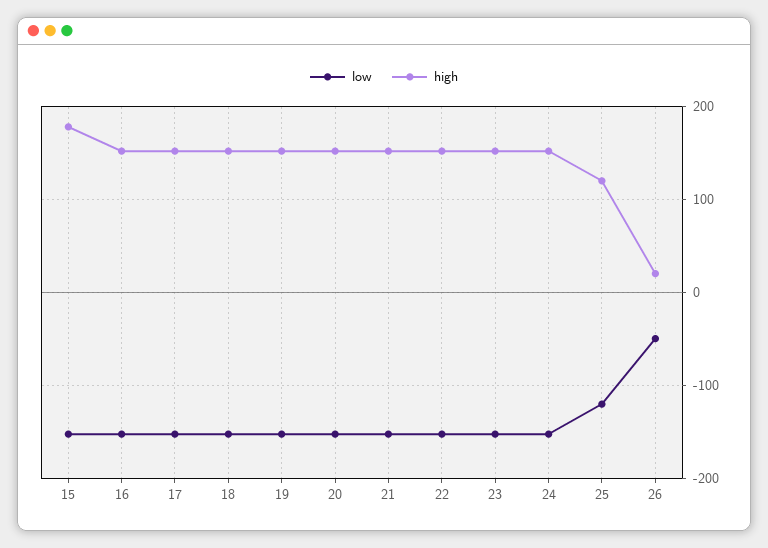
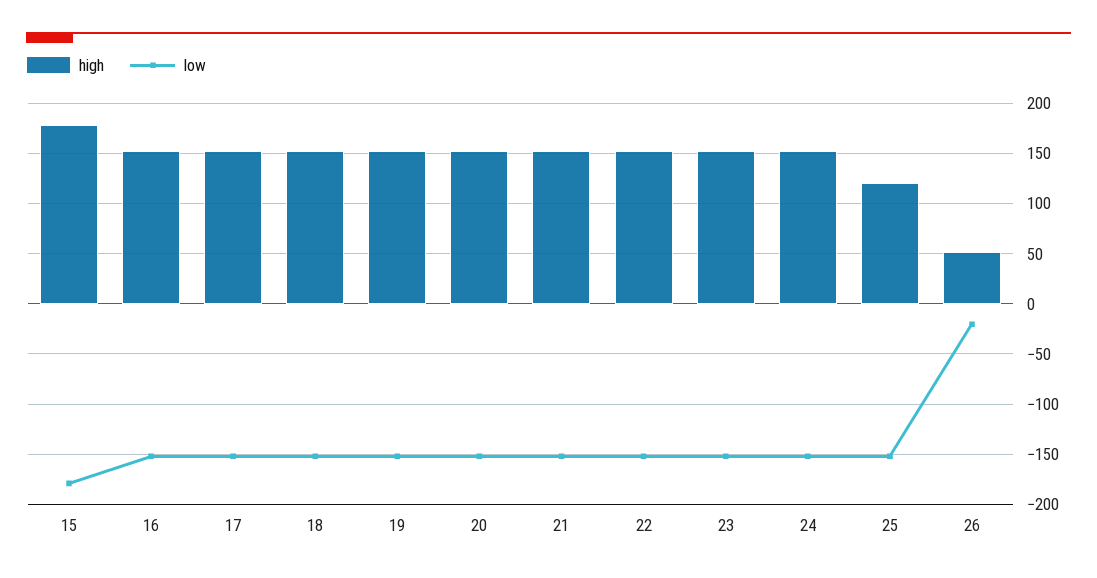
  {
    "low": {
-     "15": -150,
+     "15": -180,
      "16": -150,
      "17": -150,
      "18": -150,
      "19": -150,
      "20": -150,
      "21": -150,
      "22": -150,
      "23": -150,
      "24": -150,
-     "25": -120,
+     "25": -150,
-     "26": -50
+     "26": -20
    },
    "high": {
      "15": 180,
      "16": 150,
      "17": 150,
      "18": 150,
      "19": 150,
      "20": 150,
      "21": 150,
      "22": 150,
      "23": 150,
      "24": 150,
      "25": 120,
-     "26": 20
+     "26": 50
    }
  }

